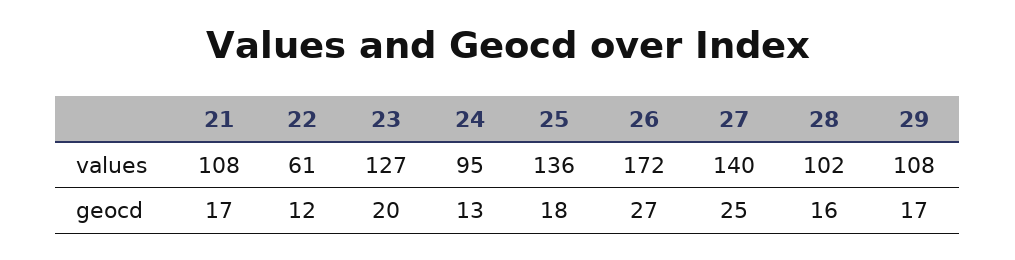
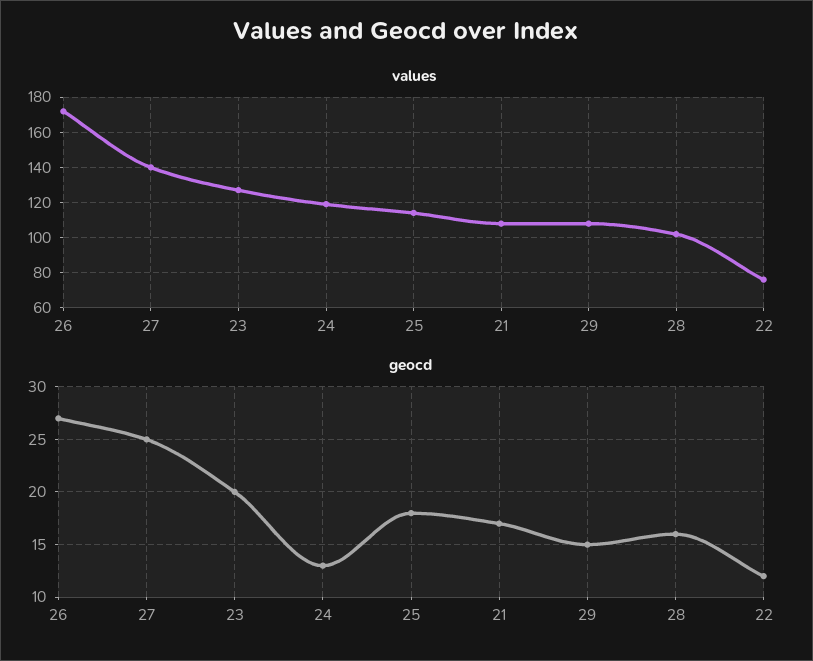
  {
    "values": {
      "21": 108,
-     "22": 61,
+     "22": 75,
      "23": 127,
-     "24": 95,
+     "24": 120,
-     "25": 136,
+     "25": 115,
      "26": 172,
      "27": 140,
      "28": 102,
      "29": 108
    },
    "geocd": {
      "21": 17,
      "22": 12,
      "23": 20,
      "24": 13,
      "25": 18,
      "26": 27,
      "27": 25,
      "28": 16,
-     "29": 17
+     "29": 15
    }
  }

